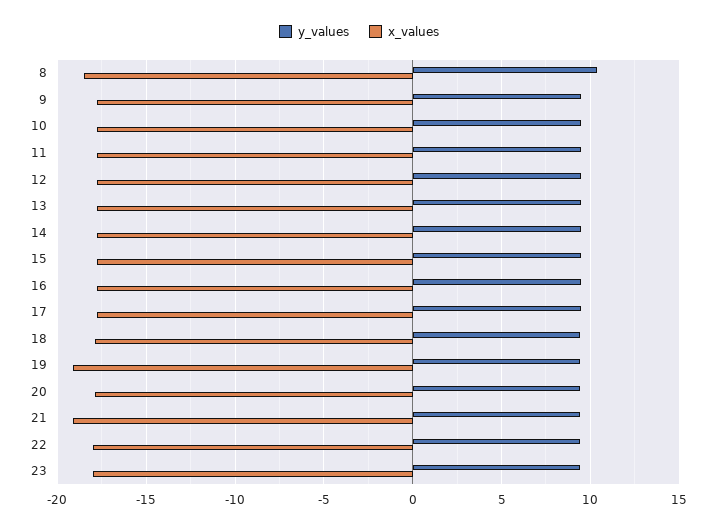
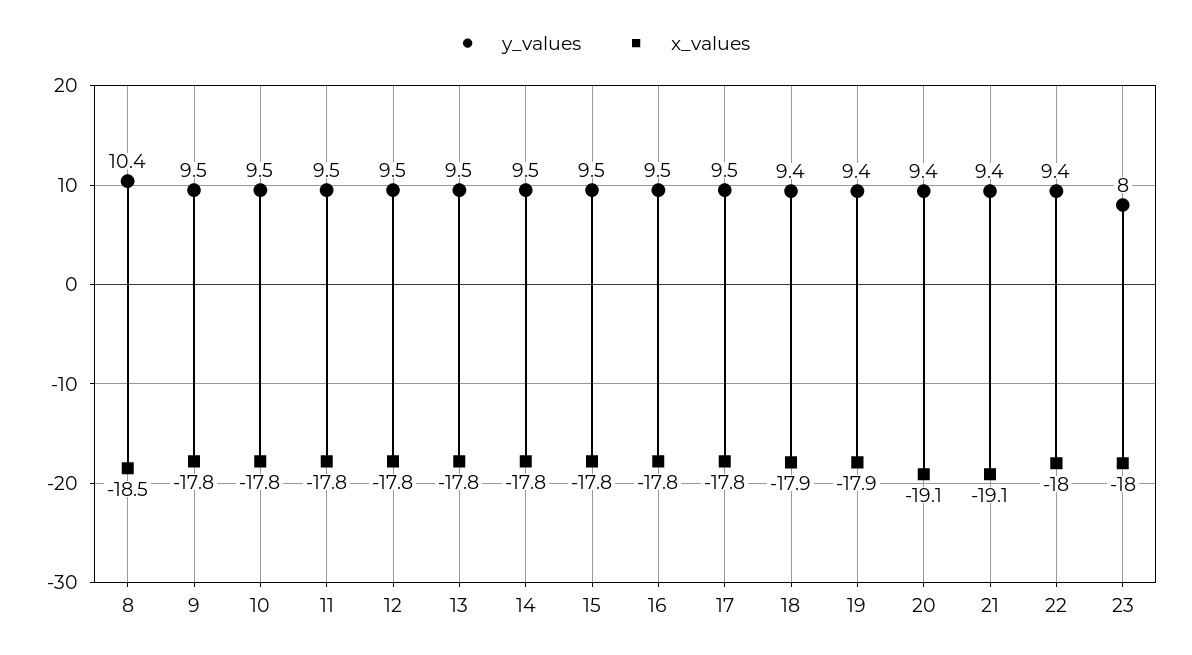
  {
    "y_values": {
      "8": 10.4,
      "9": 9.5,
      "10": 9.5,
      "11": 9.5,
      "12": 9.5,
      "13": 9.5,
      "14": 9.5,
      "15": 9.5,
      "16": 9.5,
      "17": 9.5,
      "18": 9.4,
      "19": 9.4,
      "20": 9.4,
      "21": 9.4,
      "22": 9.4,
-     "23": 9.5
+     "23": 8
    },
    "x_values": {
      "8": -18.5,
      "9": -17.8,
      "10": -17.8,
      "11": -17.8,
      "12": -17.8,
      "13": -17.8,
      "14": -17.8,
      "15": -17.8,
      "16": -17.8,
      "17": -17.8,
      "18": -17.9,
-     "19": -19,
+     "19": -17.9,
-     "20": -18,
+     "20": -19.1,
      "21": -19.1,
      "22": -18,
      "23": -18
    }
  }

